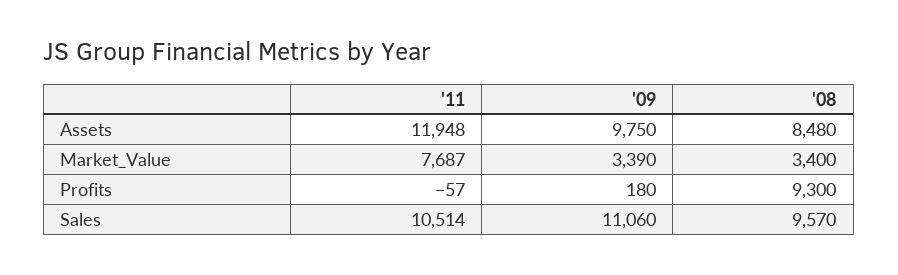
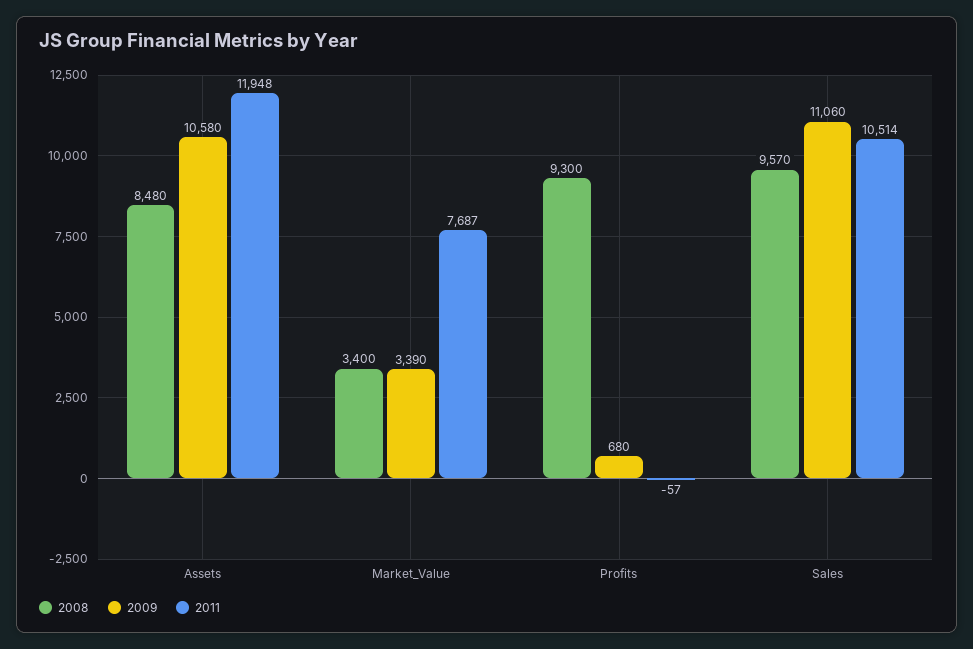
  {
    "'11": {
      "Assets": 11948,
      "Market_Value": 7687,
      "Profits": -57,
      "Sales": 10514
    },
    "'09": {
-     "Assets": 9750,
+     "Assets": 10580,
      "Market_Value": 3390,
-     "Profits": 180,
+     "Profits": 680,
      "Sales": 11060
    },
    "'08": {
      "Assets": 8480,
      "Market_Value": 3400,
      "Profits": 9300,
      "Sales": 9570
    }
  }

